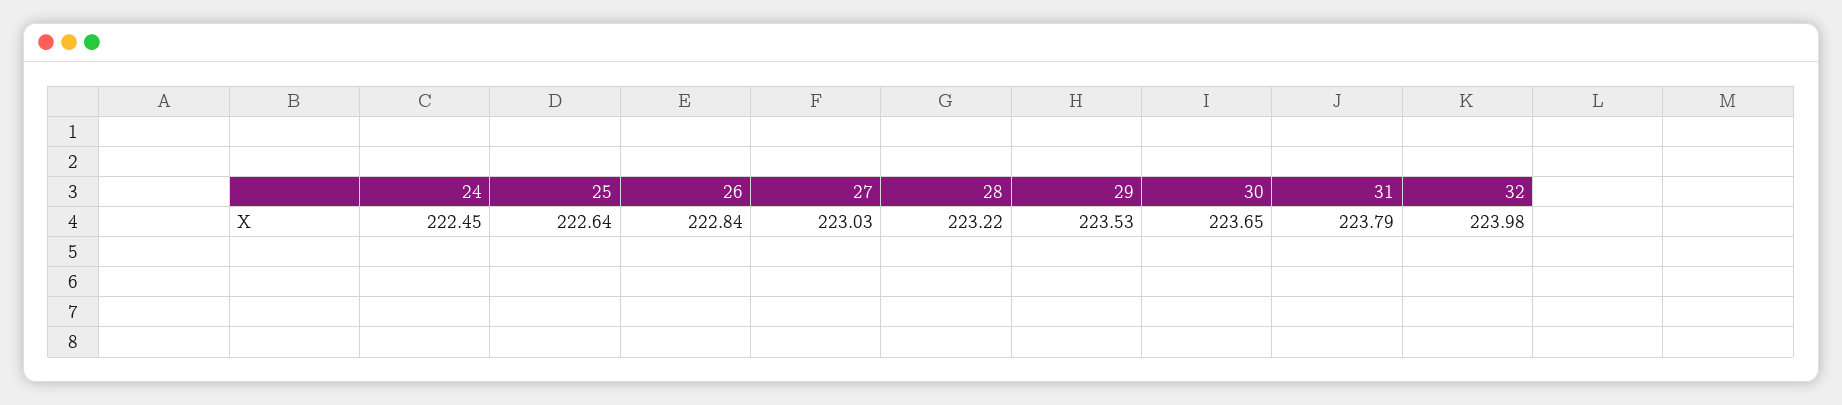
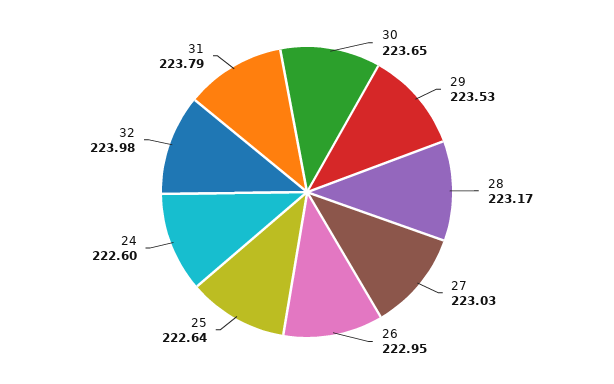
  {
-   "24": 222.45,
+   "24": 222.6,
    "25": 222.64,
-   "26": 222.84,
+   "26": 222.95,
    "27": 223.03,
-   "28": 223.22,
+   "28": 223.17,
    "29": 223.53,
    "30": 223.65,
    "31": 223.79,
    "32": 223.98
  }

